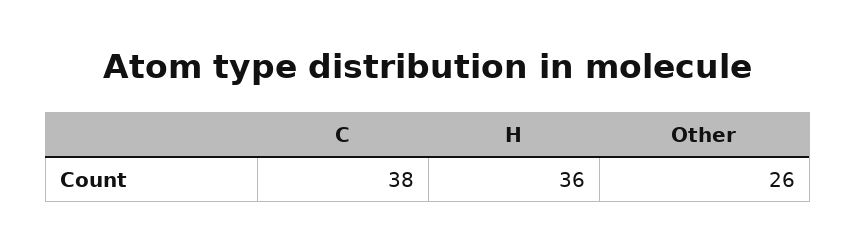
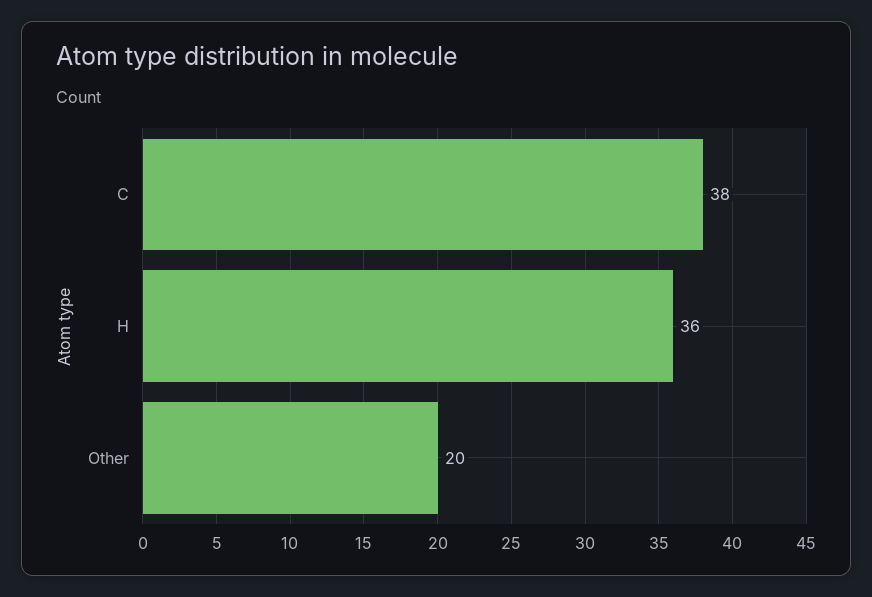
  {
    "C": 38,
    "H": 36,
-   "Other": 26
+   "Other": 20
  }

